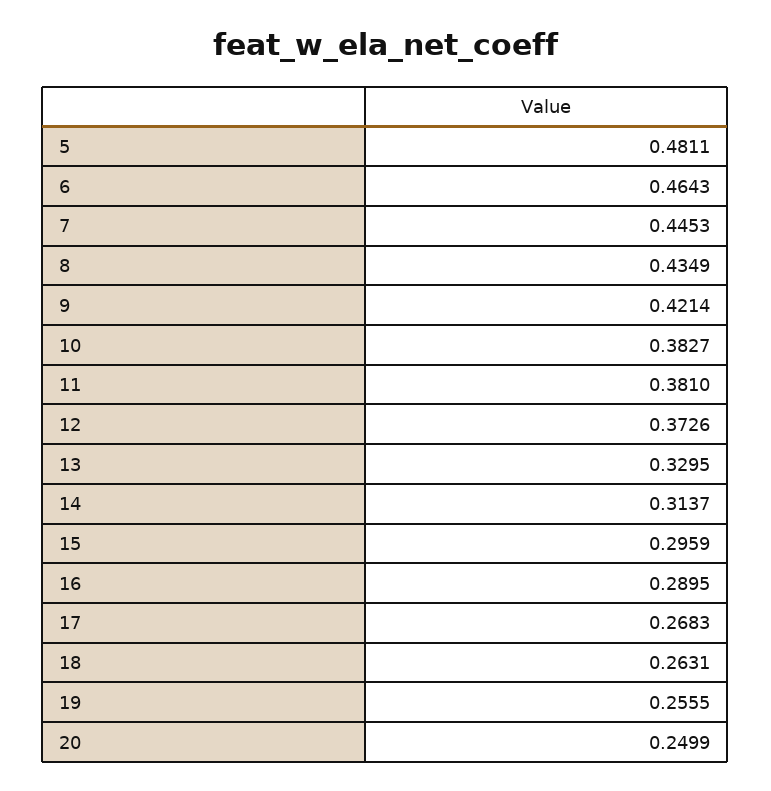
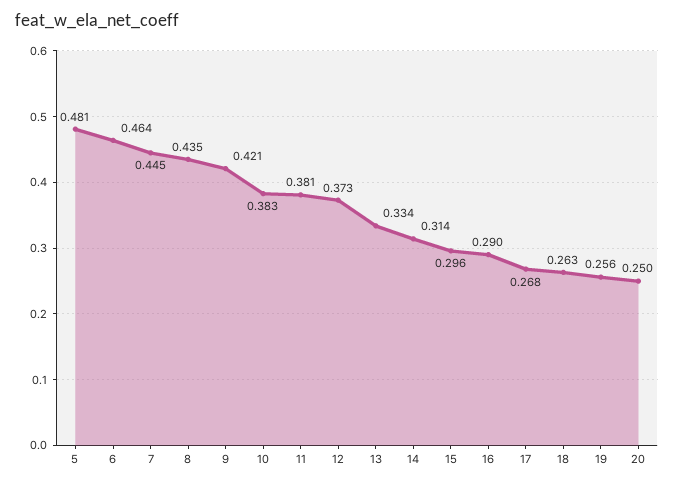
  {
    "5": 0.4811,
    "6": 0.4643,
    "7": 0.4453,
    "8": 0.4349,
    "9": 0.4214,
    "10": 0.3827,
    "11": 0.381,
    "12": 0.3726,
-   "13": 0.3295,
+   "13": 0.334,
    "14": 0.3137,
    "15": 0.2959,
    "16": 0.2895,
    "17": 0.2683,
    "18": 0.2631,
    "19": 0.2555,
    "20": 0.2499
  }

